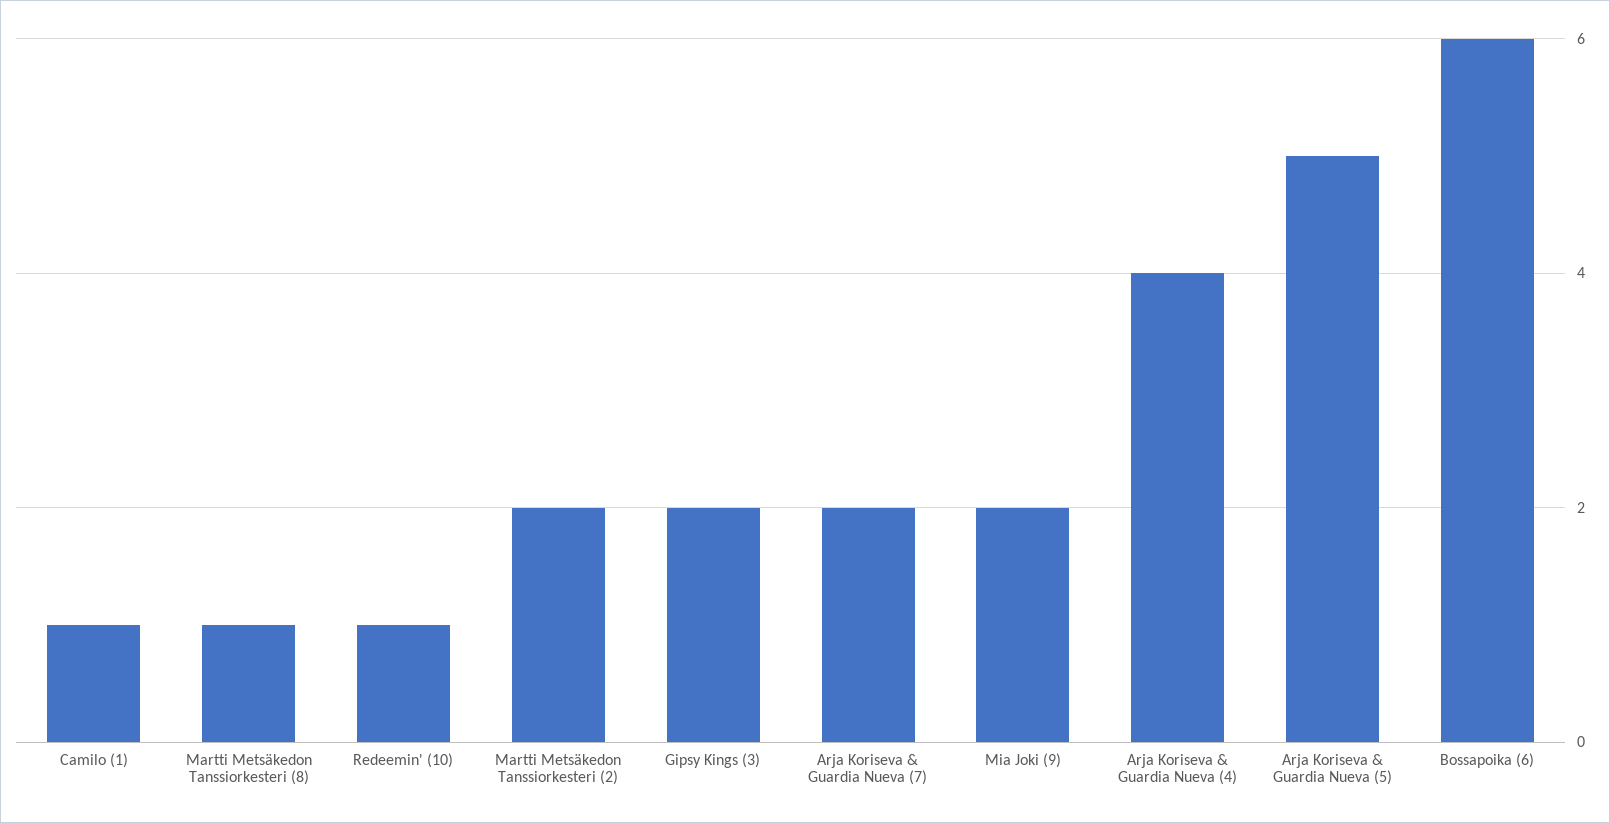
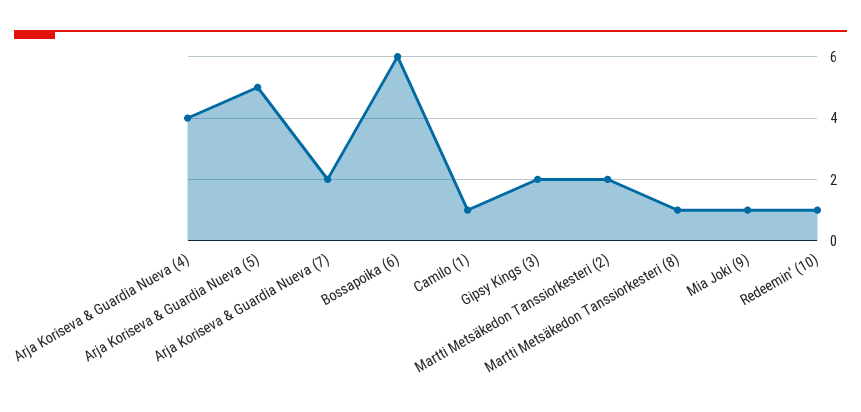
  {
    "Camilo (1)": 1,
    "Martti Metsäkedon Tanssiorkesteri (8)": 1,
    "Redeemin' (10)": 1,
    "Martti Metsäkedon Tanssiorkesteri (2)": 2,
    "Gipsy Kings (3)": 2,
    "Arja Koriseva & Guardia Nueva (7)": 2,
-   "Mia Joki (9)": 2,
+   "Mia Joki (9)": 1,
    "Arja Koriseva & Guardia Nueva (4)": 4,
    "Arja Koriseva & Guardia Nueva (5)": 5,
    "Bossapoika (6)": 6
  }

